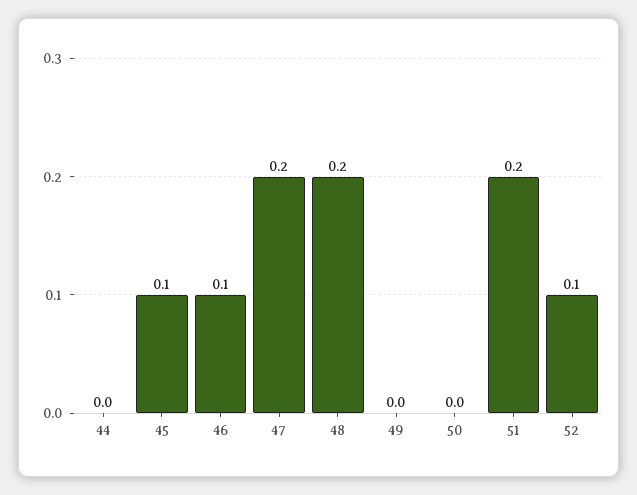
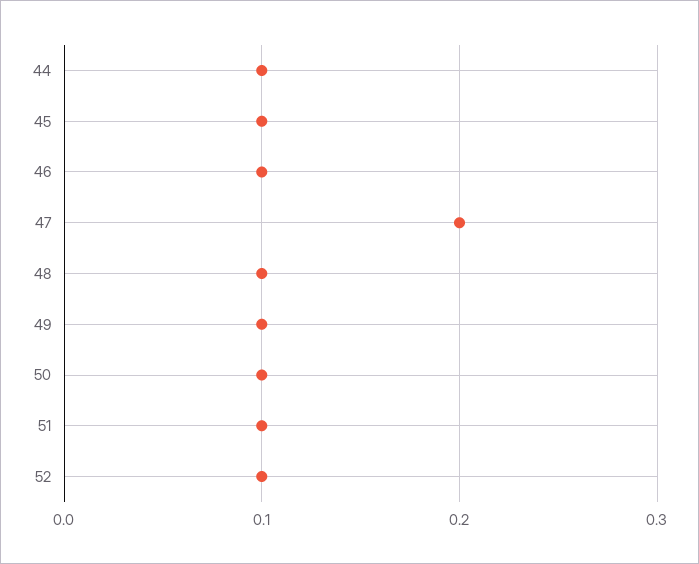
  {
-   "44": 0,
+   "44": 0.1,
    "45": 0.1,
    "46": 0.1,
    "47": 0.2,
-   "48": 0.2,
+   "48": 0.1,
-   "49": 0,
+   "49": 0.1,
-   "50": 0,
+   "50": 0.1,
-   "51": 0.2,
+   "51": 0.1,
    "52": 0.1
  }

